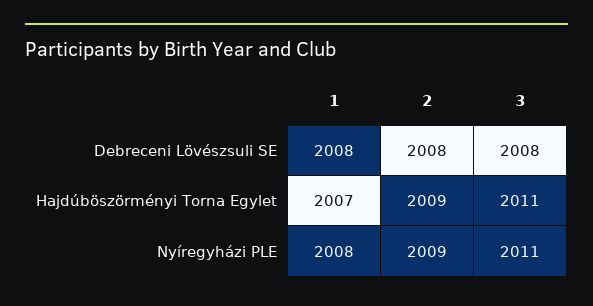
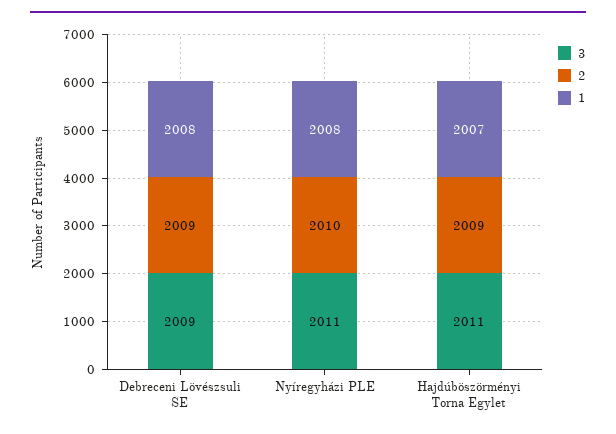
  {
    "1": {
      "Debreceni Lövészsuli SE": 2008,
      "Hajdúböszörményi Torna Egylet": 2007,
      "Nyíregyházi PLE": 2008
    },
    "2": {
-     "Debreceni Lövészsuli SE": 2008,
+     "Debreceni Lövészsuli SE": 2009,
      "Hajdúböszörményi Torna Egylet": 2009,
-     "Nyíregyházi PLE": 2009
+     "Nyíregyházi PLE": 2010
    },
    "3": {
-     "Debreceni Lövészsuli SE": 2008,
+     "Debreceni Lövészsuli SE": 2009,
      "Hajdúböszörményi Torna Egylet": 2011,
      "Nyíregyházi PLE": 2011
    }
  }

